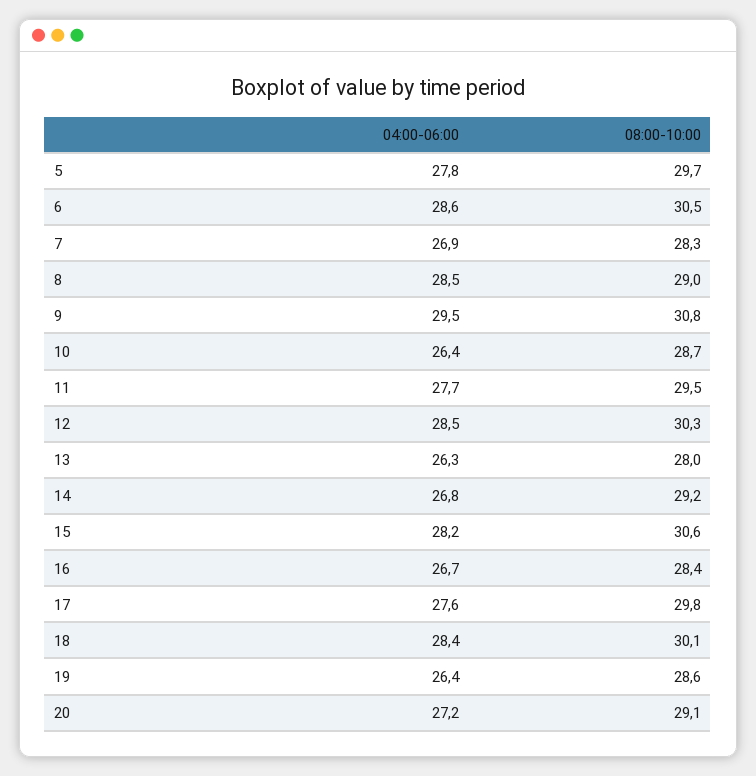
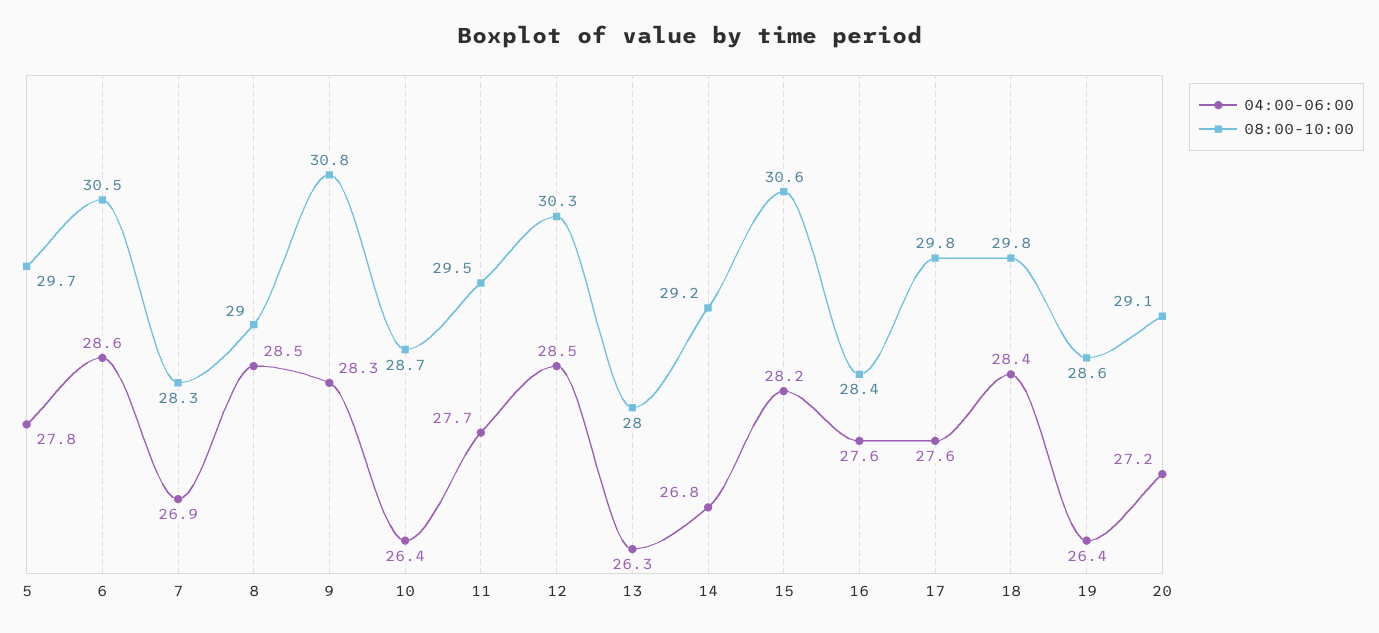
  {
    "04:00-06:00": {
      "5": 27.8,
      "6": 28.6,
      "7": 26.9,
      "8": 28.5,
-     "9": 29.5,
+     "9": 28.3,
      "10": 26.4,
      "11": 27.7,
      "12": 28.5,
      "13": 26.3,
      "14": 26.8,
      "15": 28.2,
-     "16": 26.7,
+     "16": 27.6,
      "17": 27.6,
      "18": 28.4,
      "19": 26.4,
      "20": 27.2
    },
    "08:00-10:00": {
      "5": 29.7,
      "6": 30.5,
      "7": 28.3,
      "8": 29,
      "9": 30.8,
      "10": 28.7,
      "11": 29.5,
      "12": 30.3,
      "13": 28,
      "14": 29.2,
      "15": 30.6,
      "16": 28.4,
      "17": 29.8,
-     "18": 30.1,
+     "18": 29.8,
      "19": 28.6,
      "20": 29.1
    }
  }

